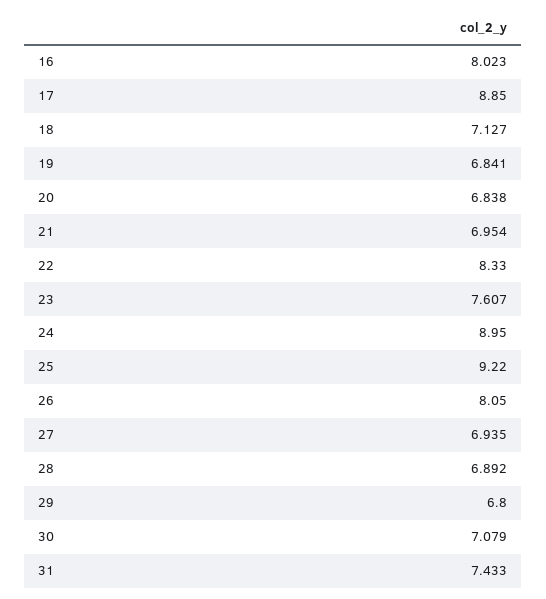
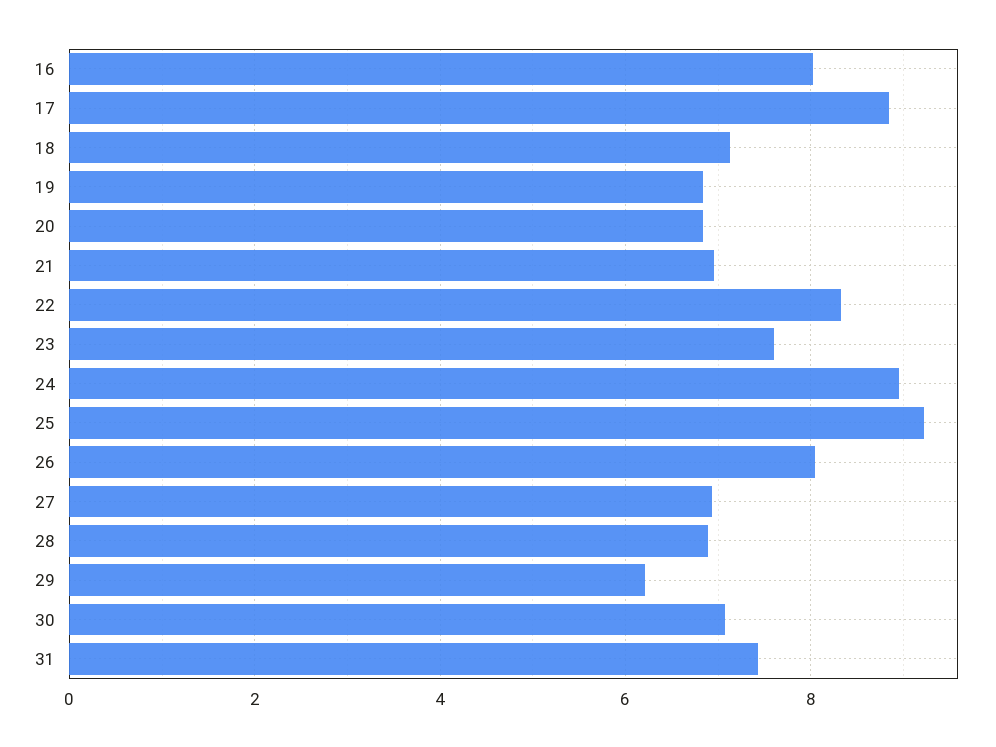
  {
    "16": 8.023,
    "17": 8.85,
    "18": 7.127,
    "19": 6.841,
    "20": 6.838,
    "21": 6.954,
    "22": 8.33,
    "23": 7.607,
    "24": 8.95,
    "25": 9.22,
    "26": 8.05,
    "27": 6.935,
    "28": 6.892,
-   "29": 6.8,
+   "29": 6.2,
    "30": 7.079,
    "31": 7.433
  }

